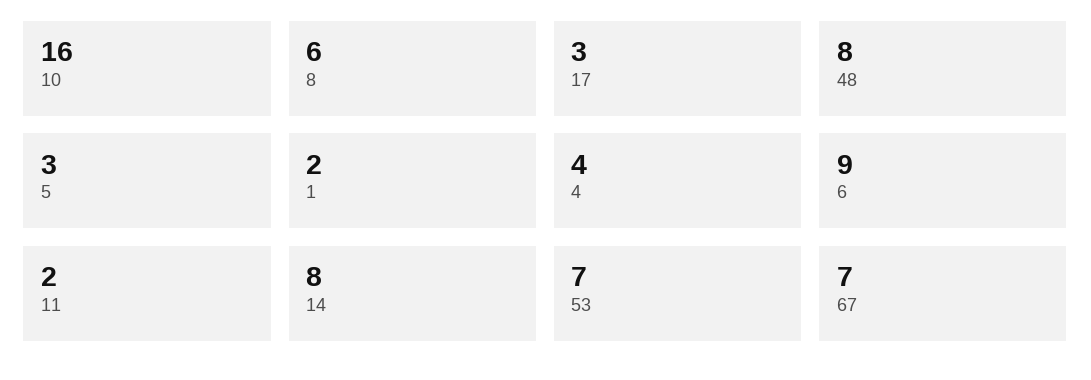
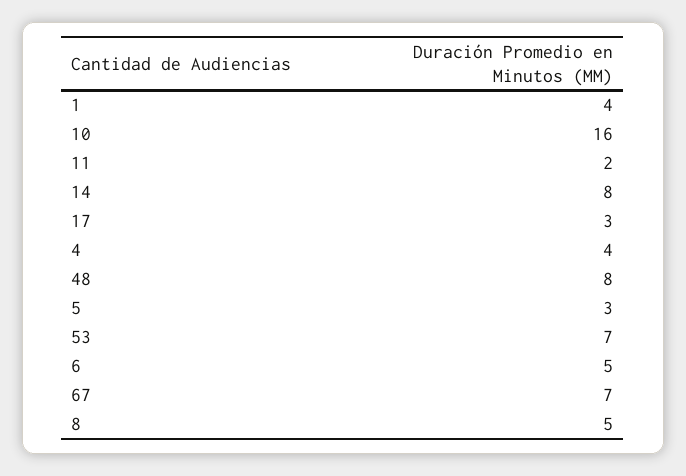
  {
    "10": 16,
-   "8": 6,
+   "8": 5,
    "17": 3,
    "48": 8,
    "5": 3,
-   "1": 2,
+   "1": 4,
    "4": 4,
-   "6": 9,
+   "6": 5,
    "11": 2,
    "14": 8,
    "53": 7,
    "67": 7
  }

